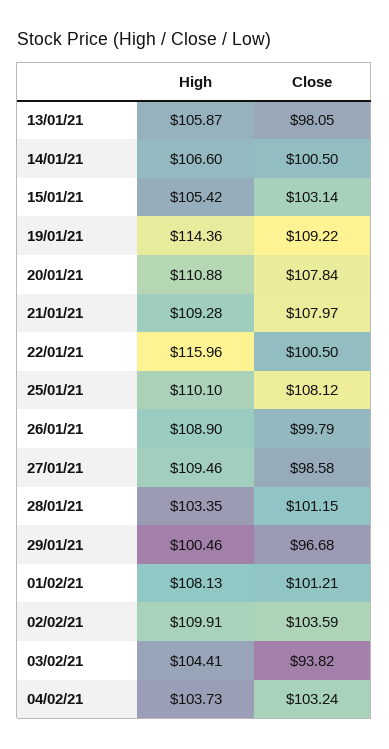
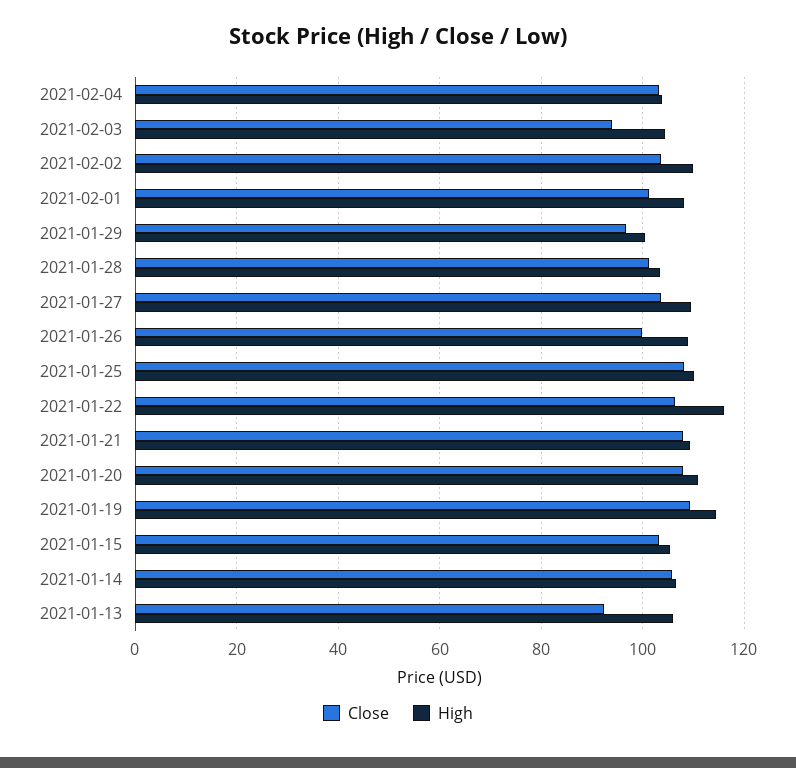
  {
    "High": {
      "13/01/21": 105.87,
      "14/01/21": 106.6,
      "15/01/21": 105.42,
      "19/01/21": 114.36,
      "20/01/21": 110.88,
      "21/01/21": 109.28,
      "22/01/21": 115.96,
      "25/01/21": 110.1,
      "26/01/21": 108.9,
      "27/01/21": 109.46,
      "28/01/21": 103.35,
      "29/01/21": 100.46,
      "01/02/21": 108.13,
      "02/02/21": 109.91,
      "03/02/21": 104.41,
      "04/02/21": 103.73
    },
    "Close": {
-     "13/01/21": 98.05,
+     "13/01/21": 92,
-     "14/01/21": 100.5,
+     "14/01/21": 106,
      "15/01/21": 103.14,
      "19/01/21": 109.22,
      "20/01/21": 107.84,
      "21/01/21": 107.97,
-     "22/01/21": 100.5,
+     "22/01/21": 106,
      "25/01/21": 108.12,
      "26/01/21": 99.79,
-     "27/01/21": 98.58,
+     "27/01/21": 104,
      "28/01/21": 101.15,
      "29/01/21": 96.68,
      "01/02/21": 101.21,
      "02/02/21": 103.59,
      "03/02/21": 93.82,
      "04/02/21": 103.24
    }
  }

